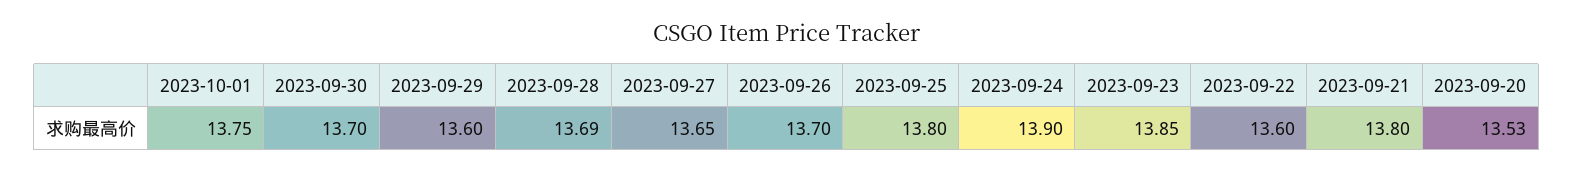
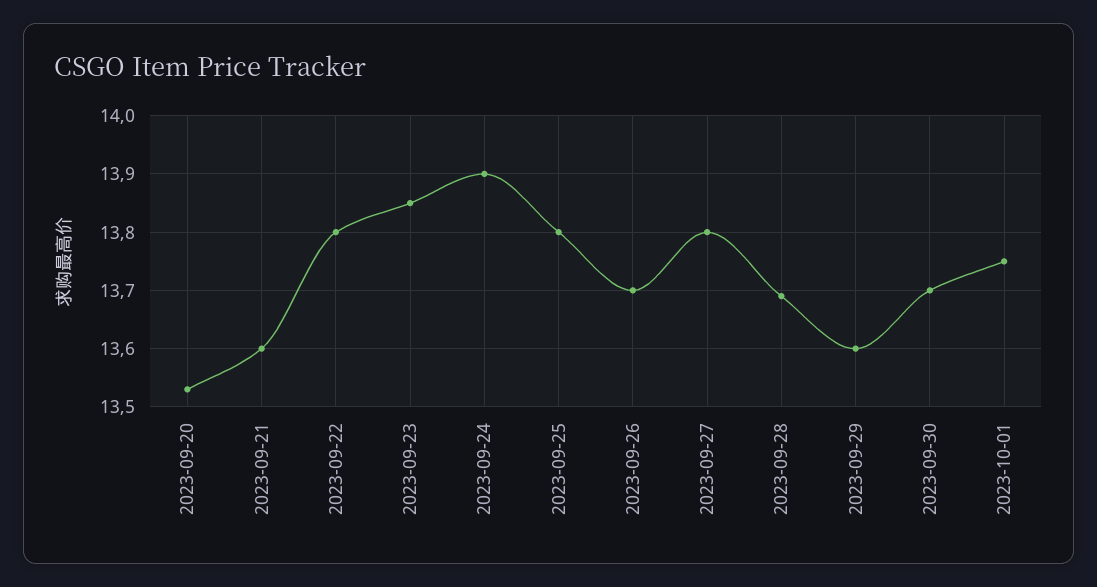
  {
    "2023-10-01": 13.75,
    "2023-09-30": 13.7,
    "2023-09-29": 13.6,
    "2023-09-28": 13.69,
-   "2023-09-27": 13.65,
+   "2023-09-27": 13.8,
    "2023-09-26": 13.7,
    "2023-09-25": 13.8,
    "2023-09-24": 13.9,
    "2023-09-23": 13.85,
-   "2023-09-22": 13.6,
+   "2023-09-22": 13.8,
-   "2023-09-21": 13.8,
+   "2023-09-21": 13.6,
    "2023-09-20": 13.53
  }

